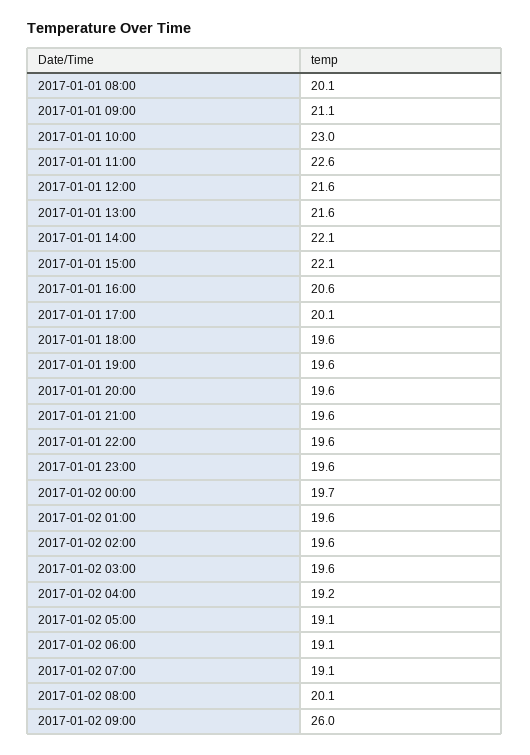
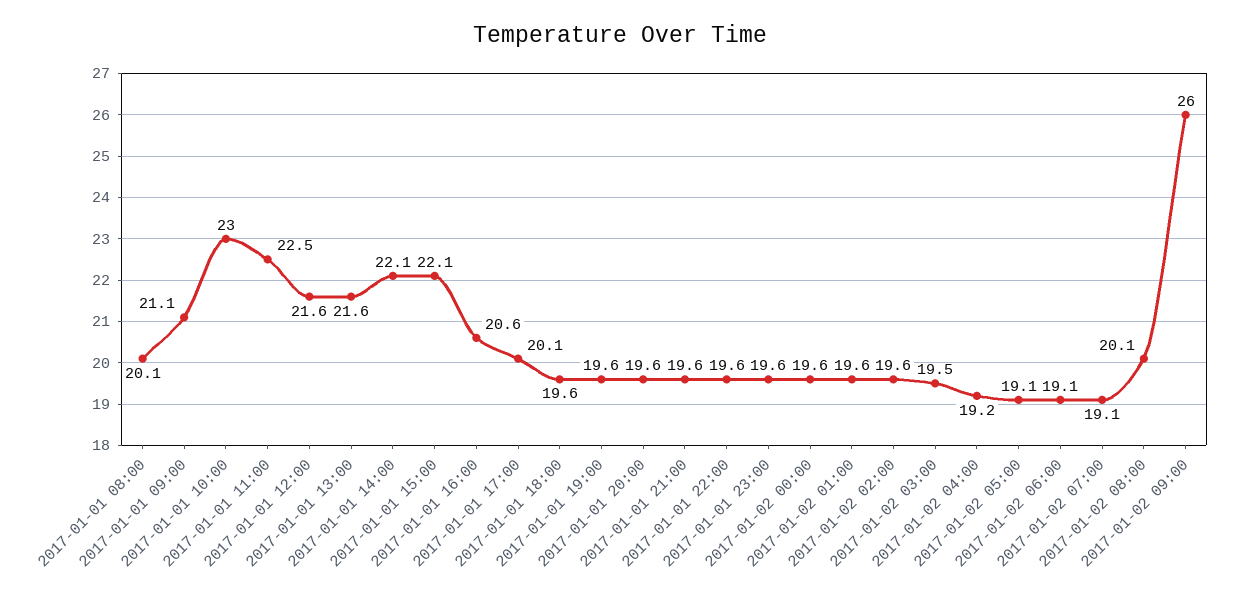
  {
    "2017-01-01 08:00": 20.1,
    "2017-01-01 09:00": 21.1,
    "2017-01-01 10:00": 23,
-   "2017-01-01 11:00": 22.6,
+   "2017-01-01 11:00": 22.5,
    "2017-01-01 12:00": 21.6,
    "2017-01-01 13:00": 21.6,
    "2017-01-01 14:00": 22.1,
    "2017-01-01 15:00": 22.1,
    "2017-01-01 16:00": 20.6,
    "2017-01-01 17:00": 20.1,
    "2017-01-01 18:00": 19.6,
    "2017-01-01 19:00": 19.6,
    "2017-01-01 20:00": 19.6,
    "2017-01-01 21:00": 19.6,
    "2017-01-01 22:00": 19.6,
    "2017-01-01 23:00": 19.6,
-   "2017-01-02 00:00": 19.7,
+   "2017-01-02 00:00": 19.6,
    "2017-01-02 01:00": 19.6,
    "2017-01-02 02:00": 19.6,
-   "2017-01-02 03:00": 19.6,
+   "2017-01-02 03:00": 19.5,
    "2017-01-02 04:00": 19.2,
    "2017-01-02 05:00": 19.1,
    "2017-01-02 06:00": 19.1,
    "2017-01-02 07:00": 19.1,
    "2017-01-02 08:00": 20.1,
    "2017-01-02 09:00": 26
  }

